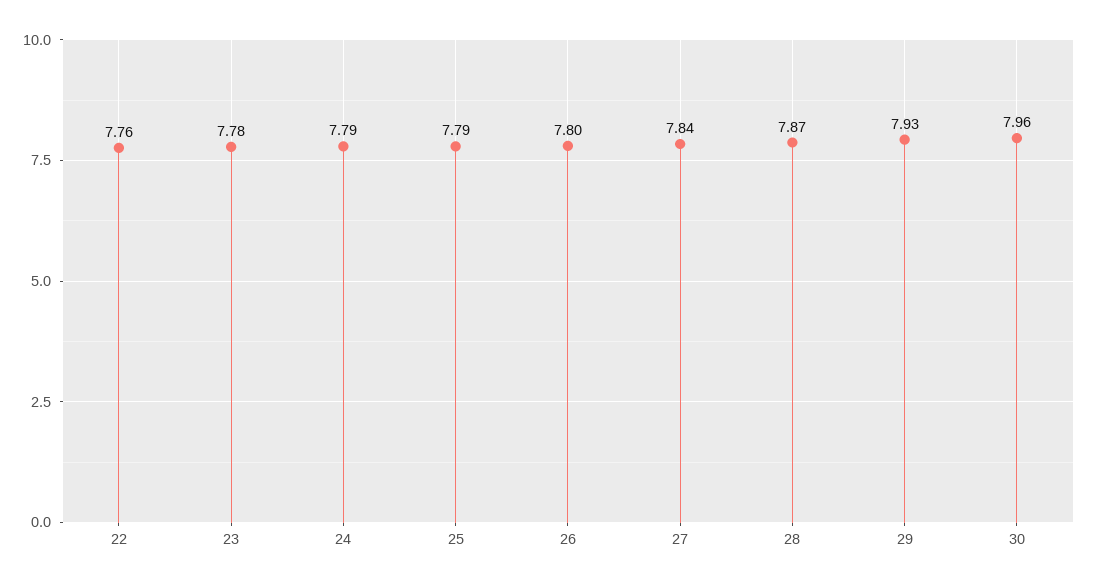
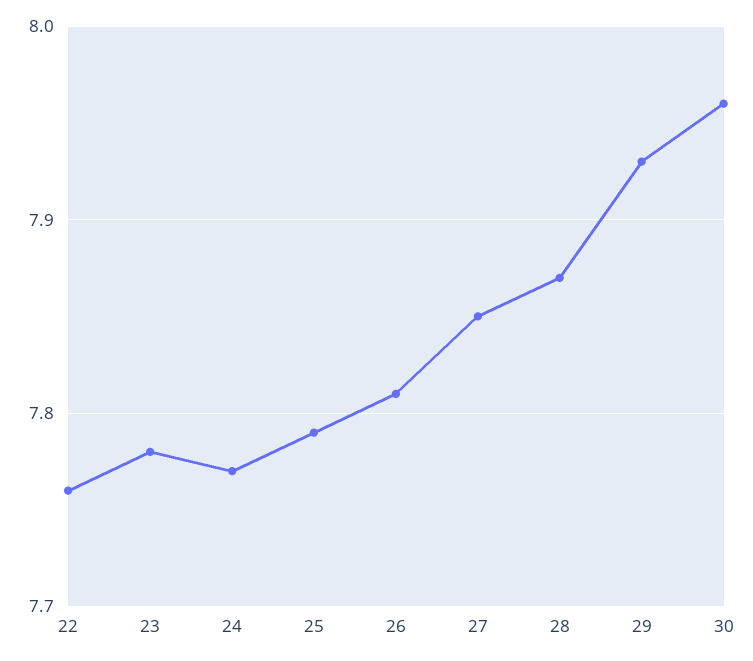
  {
    "22": 7.76,
    "23": 7.78,
-   "24": 7.79,
+   "24": 7.77,
    "25": 7.79,
-   "26": 7.8,
+   "26": 7.81,
-   "27": 7.84,
+   "27": 7.85,
    "28": 7.87,
    "29": 7.93,
    "30": 7.96
  }

